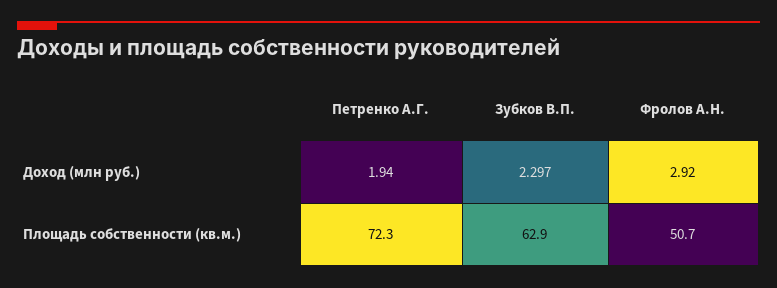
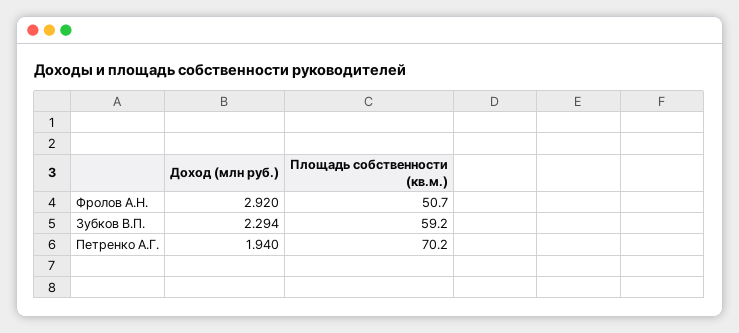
  {
    "Петренко А.Г.": {
      "Доход (млн руб.)": 1.94,
-     "Площадь собственности (кв.м.)": 72.3
+     "Площадь собственности (кв.м.)": 70.2
    },
    "Зубков В.П.": {
-     "Доход (млн руб.)": 2.297,
+     "Доход (млн руб.)": 2.294,
-     "Площадь собственности (кв.м.)": 62.9
+     "Площадь собственности (кв.м.)": 59.2
    },
    "Фролов А.Н.": {
      "Доход (млн руб.)": 2.92,
      "Площадь собственности (кв.м.)": 50.7
    }
  }

